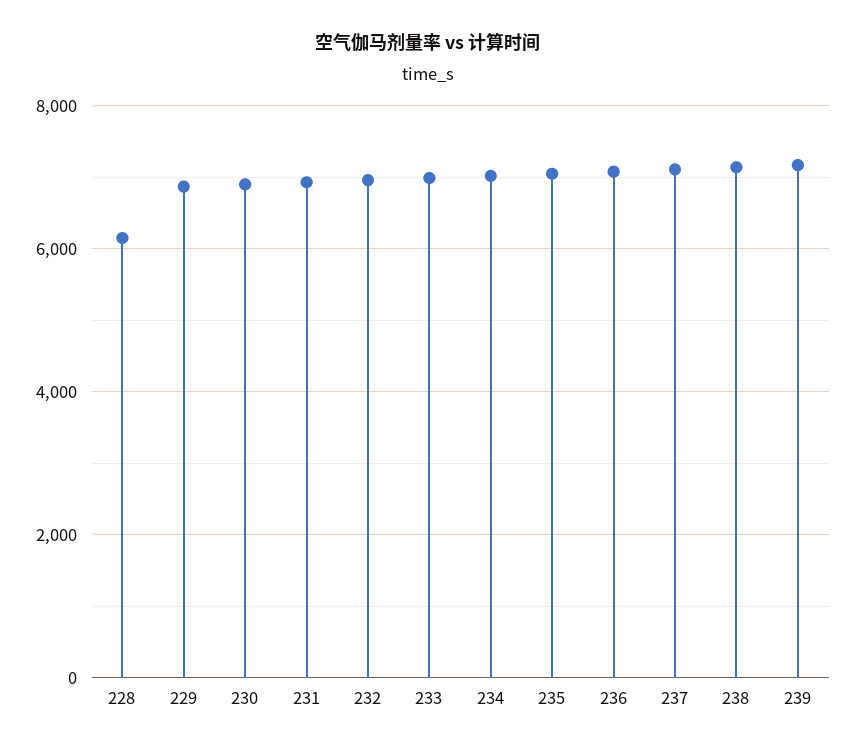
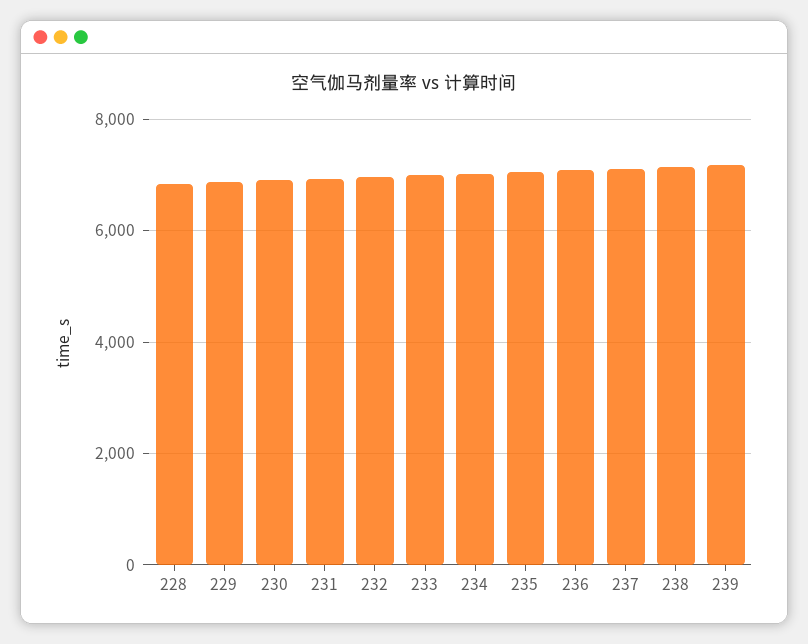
  {
-   "228": 6200,
+   "228": 6800,
    "229": 6800,
    "230": 7000,
    "231": 7000,
    "232": 7000,
    "233": 7000,
    "234": 7000,
    "235": 7000,
    "236": 7000,
    "237": 7200,
    "238": 7200,
    "239": 7200
  }

